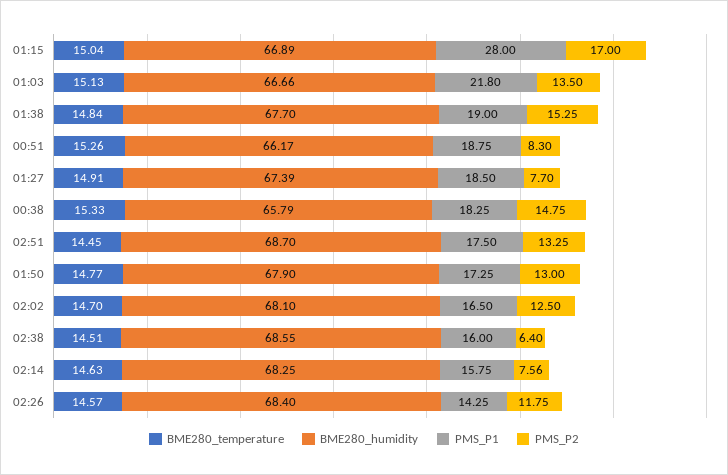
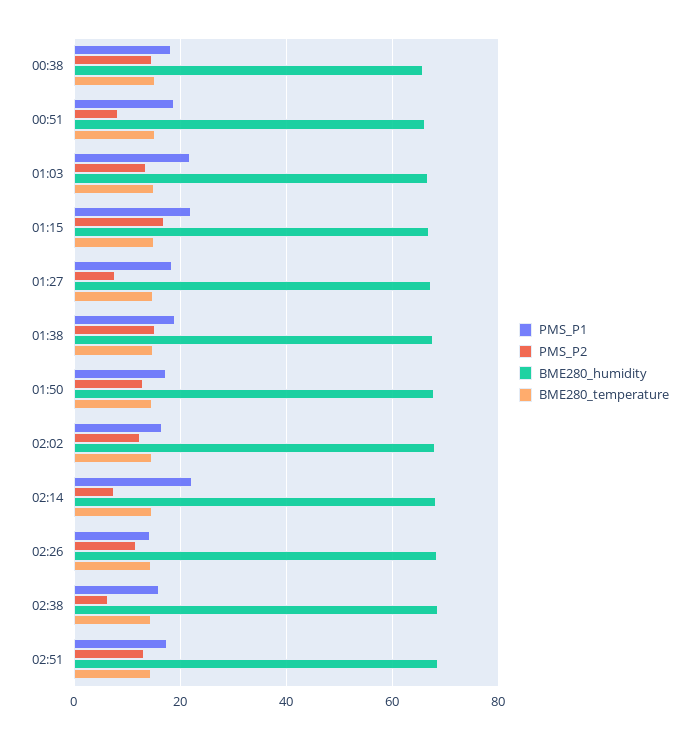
  {
    "BME280_temperature": {
      "01:15": 15.04,
      "01:03": 15.13,
      "01:38": 14.84,
      "00:51": 15.26,
      "01:27": 14.91,
      "00:38": 15.33,
      "02:51": 14.45,
      "01:50": 14.77,
      "02:02": 14.7,
      "02:38": 14.51,
      "02:14": 14.63,
      "02:26": 14.57
    },
    "BME280_humidity": {
      "01:15": 66.89,
      "01:03": 66.66,
      "01:38": 67.7,
      "00:51": 66.17,
      "01:27": 67.39,
      "00:38": 65.79,
      "02:51": 68.7,
      "01:50": 67.9,
      "02:02": 68.1,
      "02:38": 68.55,
      "02:14": 68.25,
      "02:26": 68.4
    },
    "PMS_P1": {
-     "01:15": 28,
+     "01:15": 22,
      "01:03": 21.8,
      "01:38": 19,
      "00:51": 18.75,
      "01:27": 18.5,
      "00:38": 18.25,
      "02:51": 17.5,
      "01:50": 17.25,
      "02:02": 16.5,
      "02:38": 16,
-     "02:14": 15.75,
+     "02:14": 22,
      "02:26": 14.25
    },
    "PMS_P2": {
      "01:15": 17,
      "01:03": 13.5,
      "01:38": 15.25,
      "00:51": 8.3,
      "01:27": 7.7,
      "00:38": 14.75,
      "02:51": 13.25,
      "01:50": 13,
      "02:02": 12.5,
      "02:38": 6.4,
      "02:14": 7.56,
      "02:26": 11.75
    }
  }

